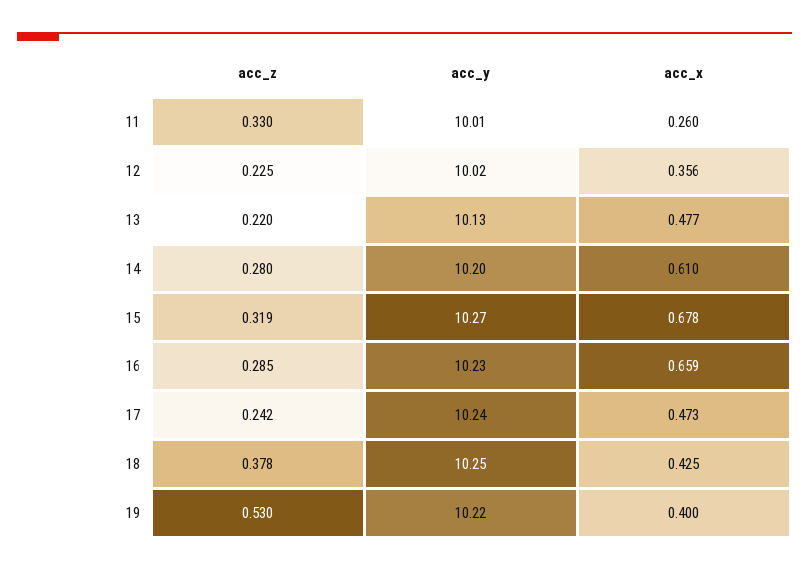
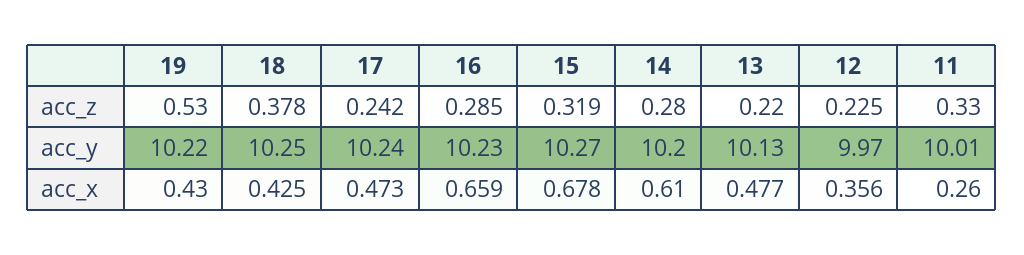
  {
    "acc_z": {
      "11": 0.33,
      "12": 0.225,
      "13": 0.22,
      "14": 0.28,
      "15": 0.319,
      "16": 0.285,
      "17": 0.242,
      "18": 0.378,
      "19": 0.53
    },
    "acc_y": {
      "11": 10.01,
-     "12": 10.02,
+     "12": 9.97,
      "13": 10.13,
      "14": 10.2,
      "15": 10.27,
      "16": 10.23,
      "17": 10.24,
      "18": 10.25,
      "19": 10.22
    },
    "acc_x": {
      "11": 0.26,
      "12": 0.356,
      "13": 0.477,
      "14": 0.61,
      "15": 0.678,
      "16": 0.659,
      "17": 0.473,
      "18": 0.425,
-     "19": 0.4
+     "19": 0.43
    }
  }

